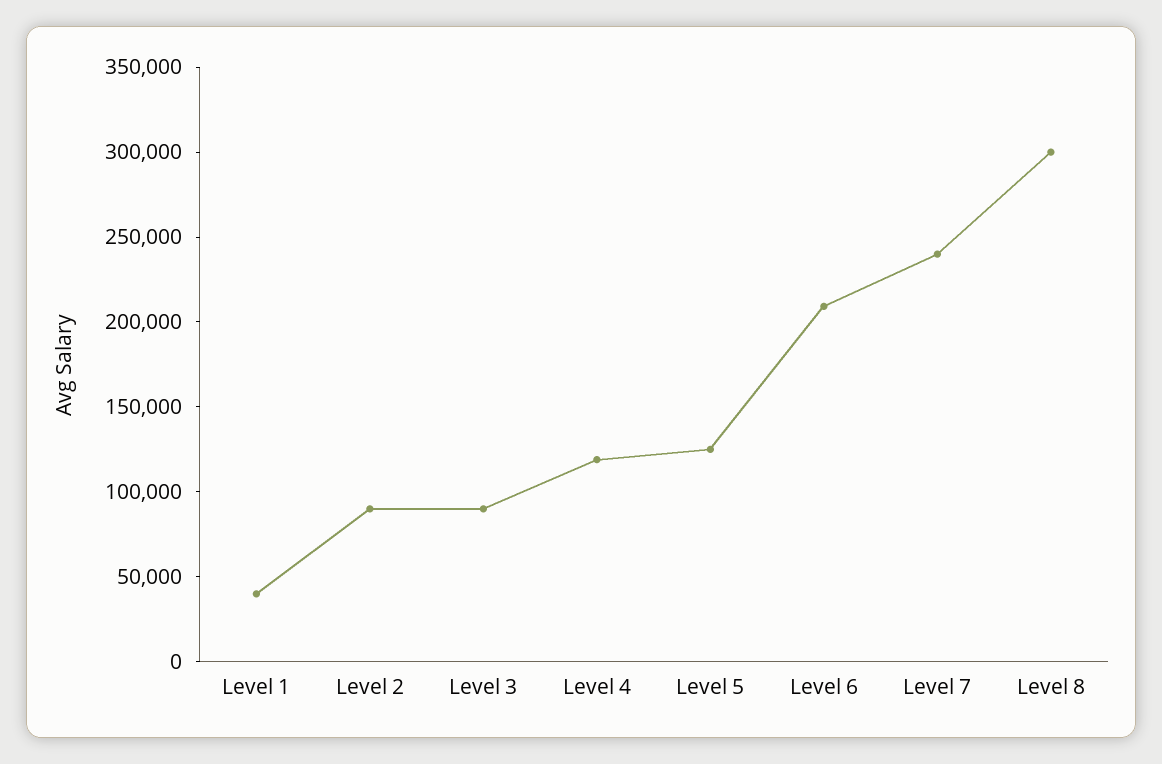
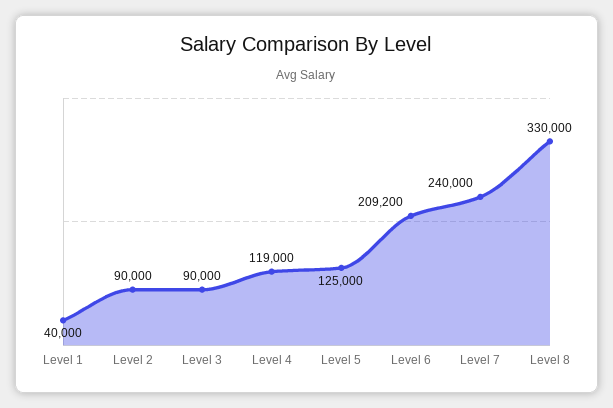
  {
    "Level 1": 40000,
    "Level 2": 90000,
    "Level 3": 90000,
    "Level 4": 119000,
    "Level 5": 125000,
    "Level 6": 209200,
    "Level 7": 240000,
-   "Level 8": 300000
+   "Level 8": 330000
  }

